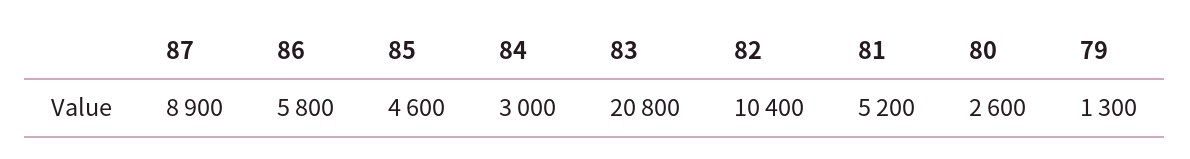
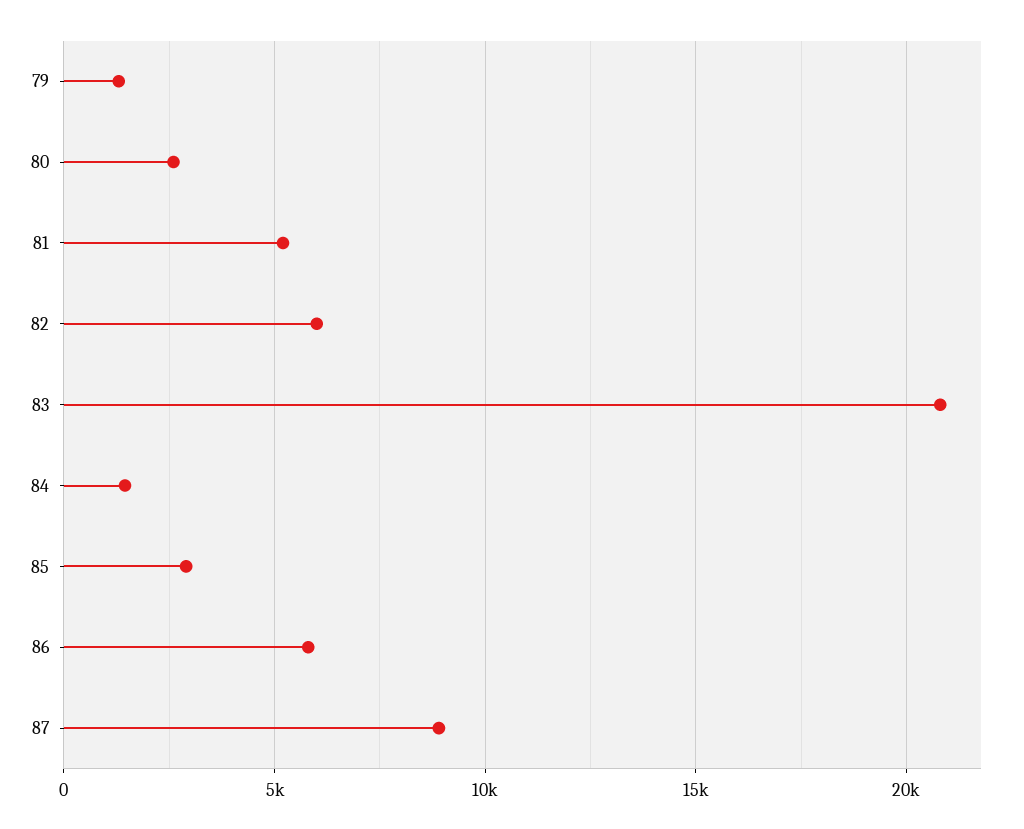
  {
    "87": 8900,
    "86": 5800,
-   "85": 4600,
+   "85": 3000,
-   "84": 3000,
+   "84": 1500,
    "83": 20800,
-   "82": 10400,
+   "82": 6000,
    "81": 5200,
    "80": 2600,
    "79": 1300
  }

